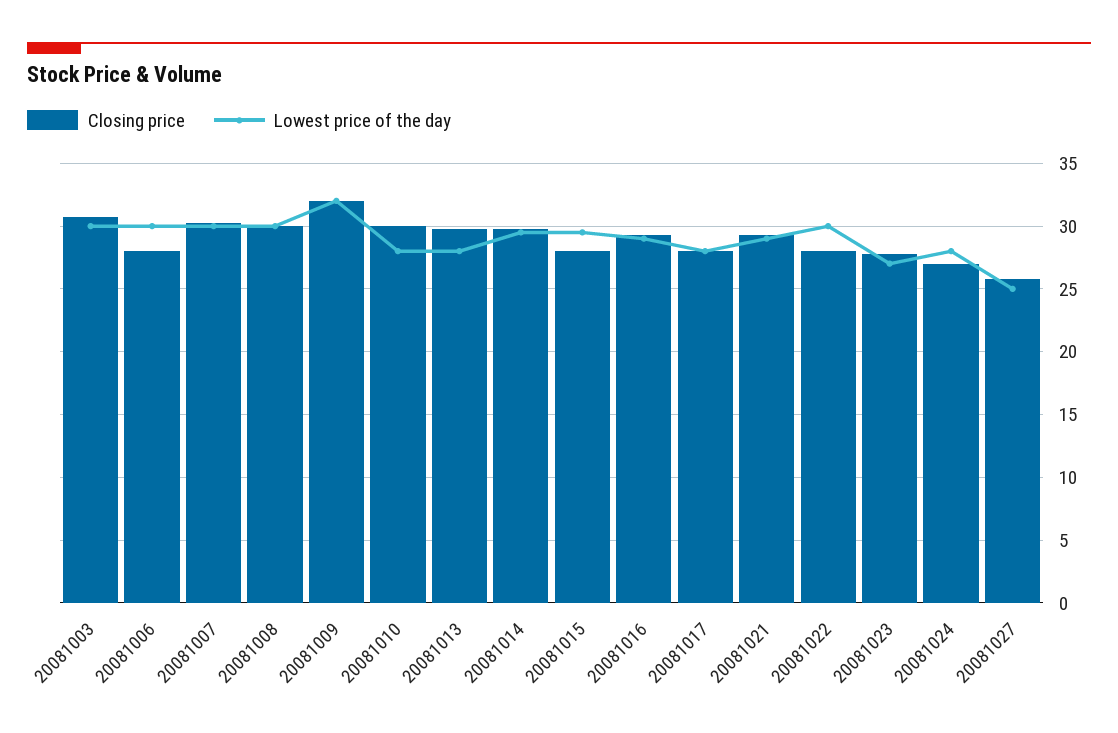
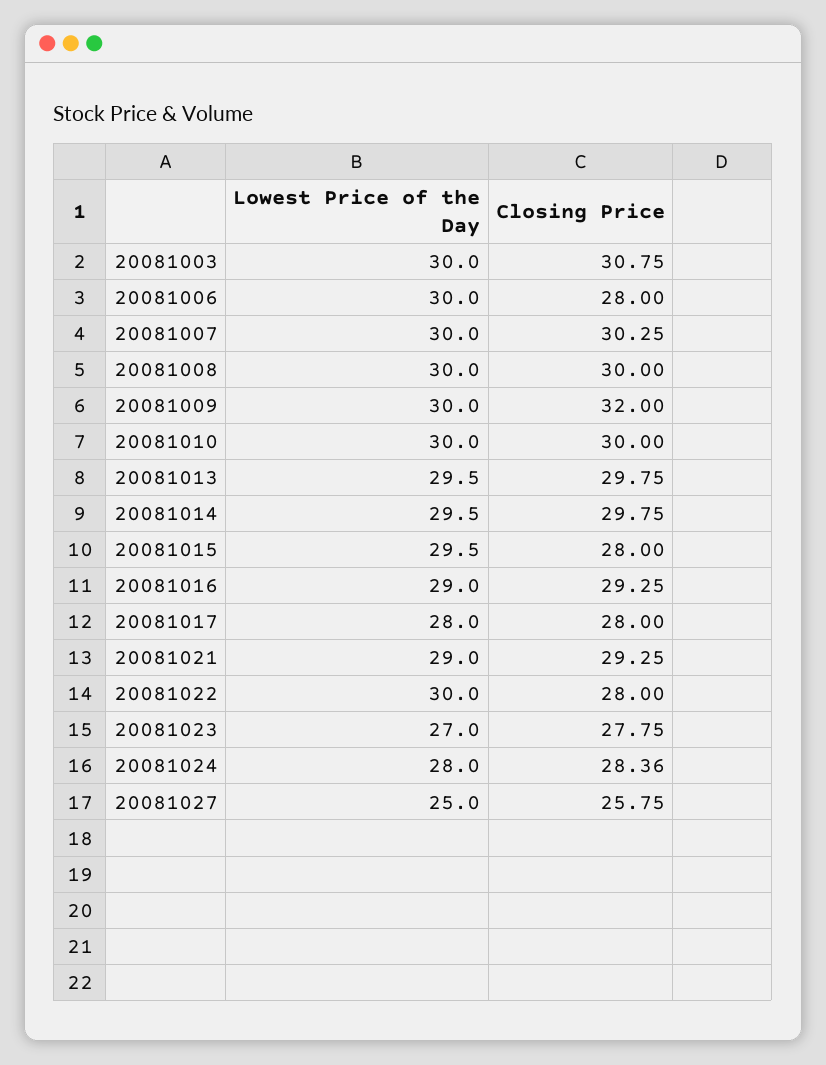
  {
    "Closing price": {
      "20081003": 30.75,
      "20081006": 28,
      "20081007": 30.25,
      "20081008": 30,
      "20081009": 32,
      "20081010": 30,
      "20081013": 29.75,
      "20081014": 29.75,
      "20081015": 28,
      "20081016": 29.25,
      "20081017": 28,
      "20081021": 29.25,
      "20081022": 28,
      "20081023": 27.75,
-     "20081024": 27,
+     "20081024": 28.36,
      "20081027": 25.75
    },
    "Lowest price of the day": {
      "20081003": 30,
      "20081006": 30,
      "20081007": 30,
      "20081008": 30,
-     "20081009": 32,
+     "20081009": 30,
-     "20081010": 28,
+     "20081010": 30,
-     "20081013": 28,
+     "20081013": 29.5,
      "20081014": 29.5,
      "20081015": 29.5,
      "20081016": 29,
      "20081017": 28,
      "20081021": 29,
      "20081022": 30,
      "20081023": 27,
      "20081024": 28,
      "20081027": 25
    }
  }

